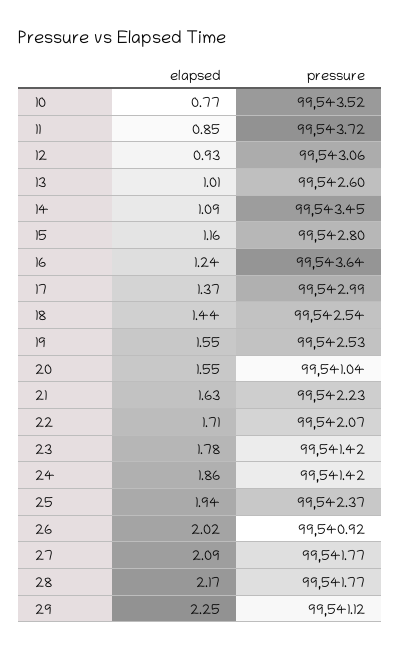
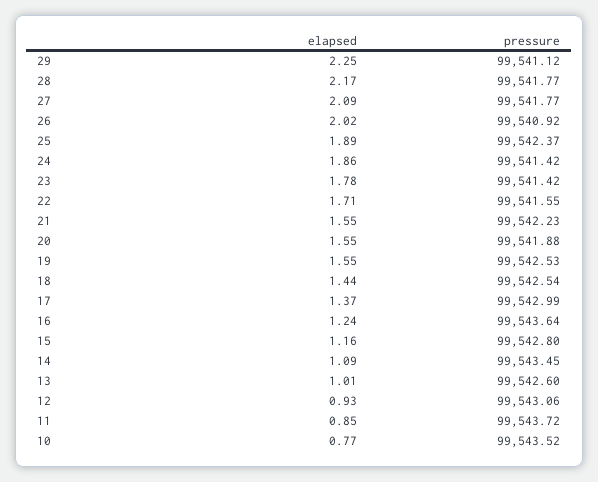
  {
    "elapsed": {
      "10": 0.77,
      "11": 0.85,
      "12": 0.93,
      "13": 1.01,
      "14": 1.09,
      "15": 1.16,
      "16": 1.24,
      "17": 1.37,
      "18": 1.44,
      "19": 1.55,
      "20": 1.55,
-     "21": 1.63,
+     "21": 1.55,
      "22": 1.71,
      "23": 1.78,
      "24": 1.86,
-     "25": 1.94,
+     "25": 1.89,
      "26": 2.02,
      "27": 2.09,
      "28": 2.17,
      "29": 2.25
    },
    "pressure": {
      "10": 99543.52,
      "11": 99543.72,
      "12": 99543.06,
      "13": 99542.6,
      "14": 99543.45,
      "15": 99542.8,
      "16": 99543.64,
      "17": 99542.99,
      "18": 99542.54,
      "19": 99542.53,
-     "20": 99541.04,
+     "20": 99541.88,
      "21": 99542.23,
-     "22": 99542.07,
+     "22": 99541.55,
      "23": 99541.42,
      "24": 99541.42,
      "25": 99542.37,
      "26": 99540.92,
      "27": 99541.77,
      "28": 99541.77,
      "29": 99541.12
    }
  }

